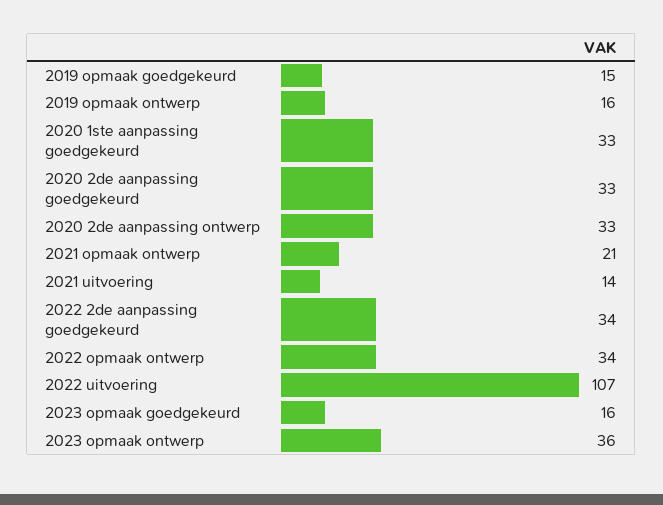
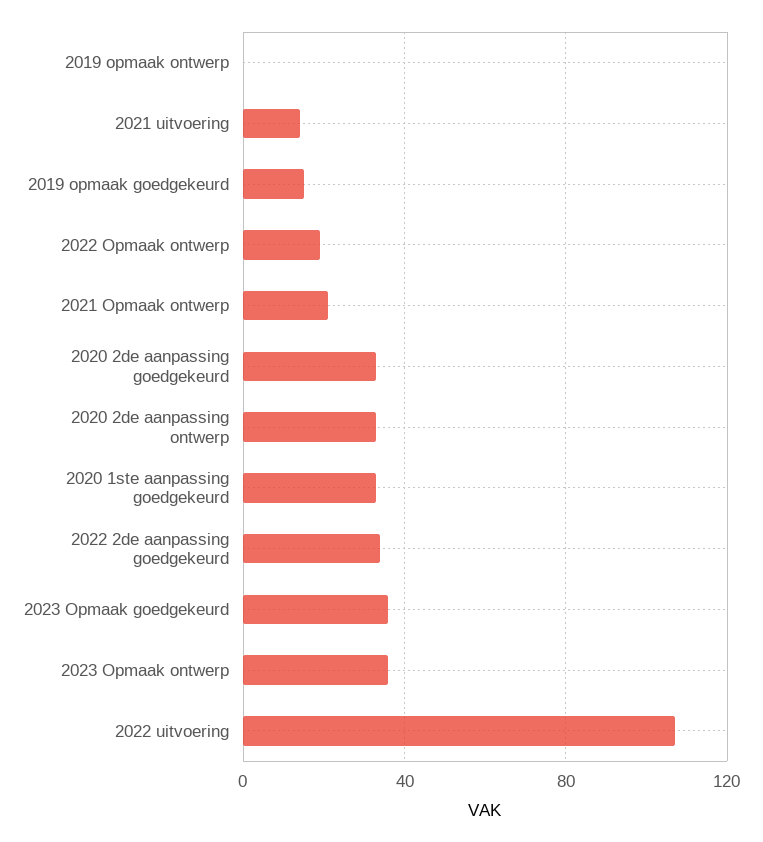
  {
    "2019 opmaak goedgekeurd": 15,
-   "2019 opmaak ontwerp": 16,
+   "2019 opmaak ontwerp": 0,
    "2020 1ste aanpassing goedgekeurd": 33,
    "2020 2de aanpassing goedgekeurd": 33,
    "2020 2de aanpassing ontwerp": 33,
    "2021 opmaak ontwerp": 21,
    "2021 uitvoering": 14,
    "2022 2de aanpassing goedgekeurd": 34,
-   "2022 opmaak ontwerp": 34,
+   "2022 opmaak ontwerp": 20,
    "2022 uitvoering": 107,
-   "2023 opmaak goedgekeurd": 16,
+   "2023 opmaak goedgekeurd": 35,
    "2023 opmaak ontwerp": 36
  }

